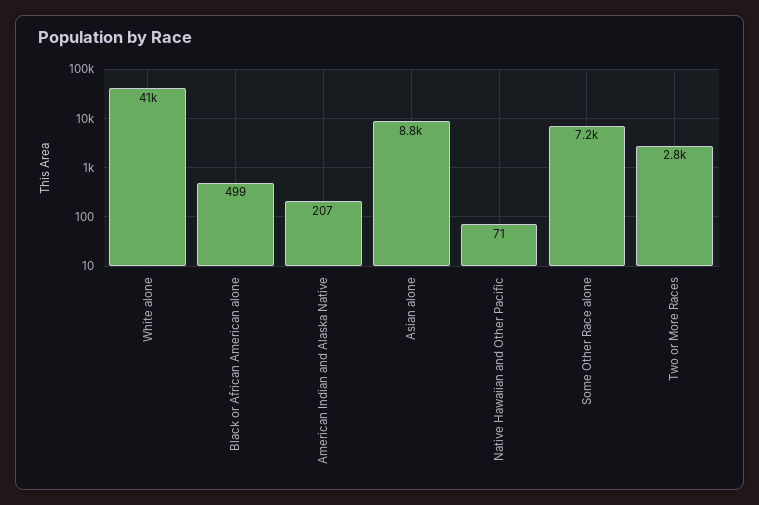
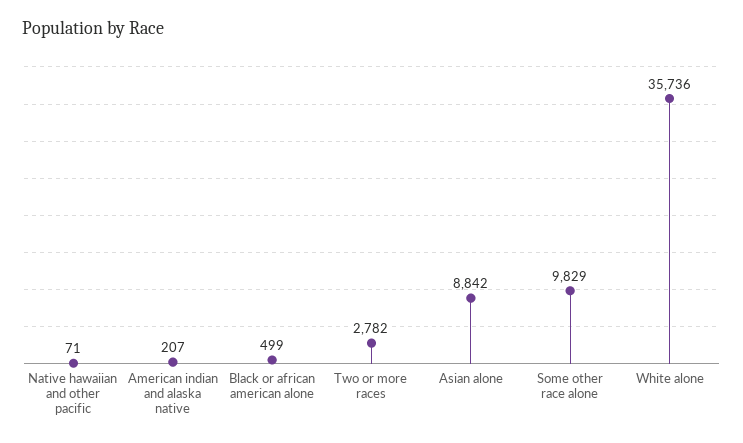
  {
-   "White alone": 41000,
+   "White alone": 35736,
    "Black or African American alone": 499,
    "American Indian and Alaska Native": 207,
    "Asian alone": 8842,
    "Native Hawaiian and Other Pacific": 71,
-   "Some Other Race alone": 7200,
+   "Some Other Race alone": 9829,
    "Two or More Races": 2782
  }

